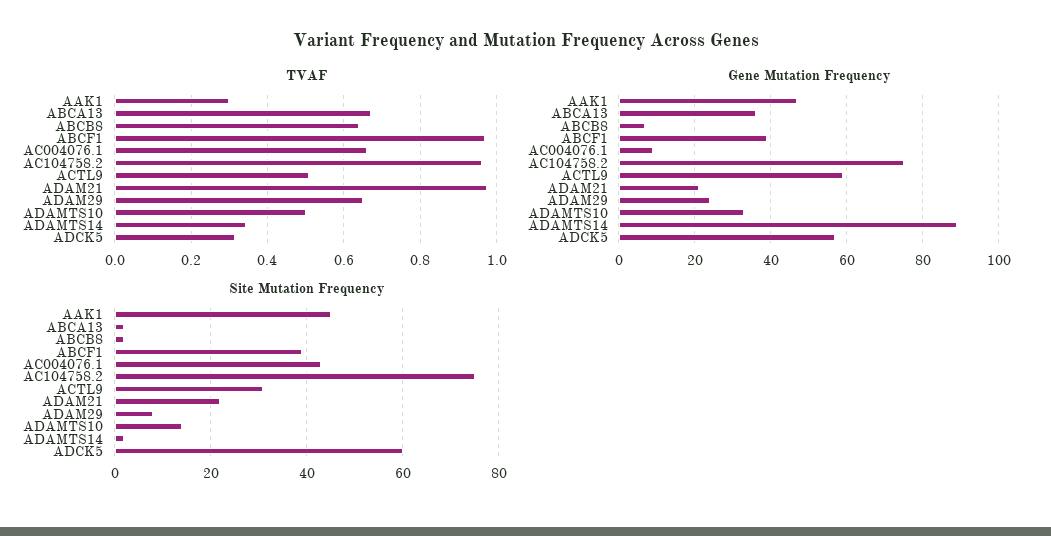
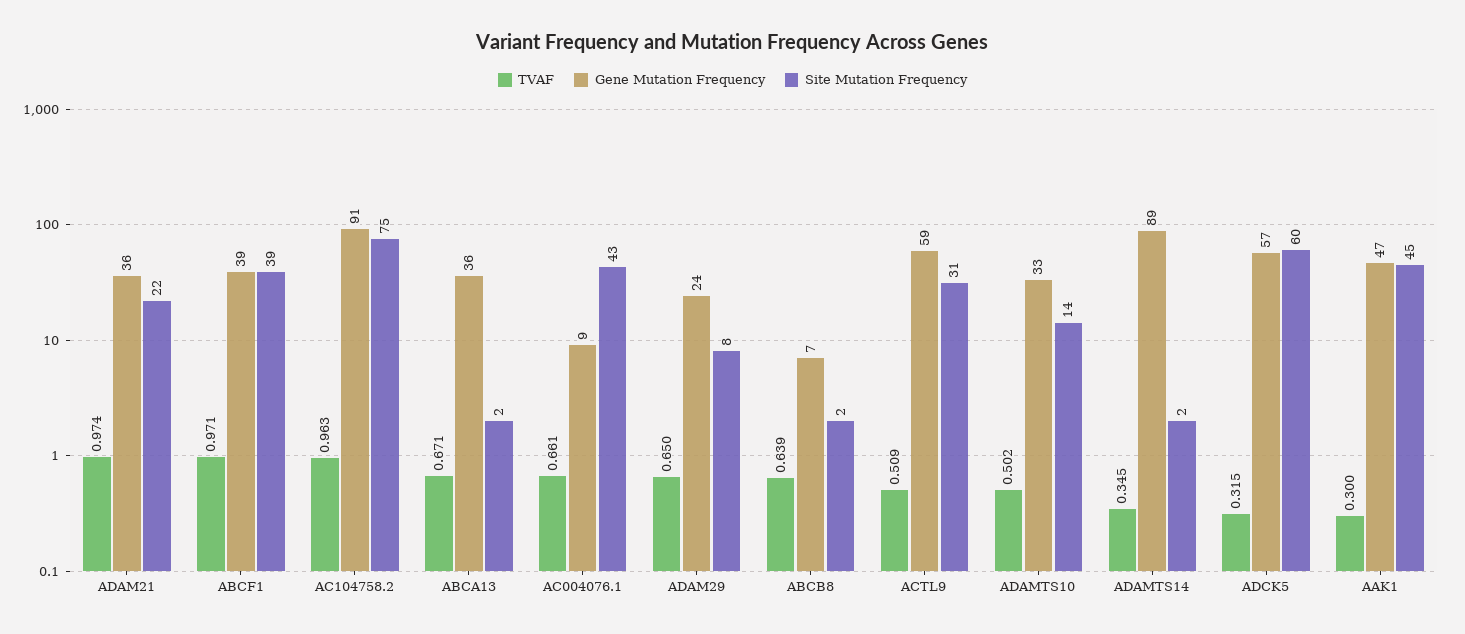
  {
    "TVAF": {
      "AAK1": 0.3,
      "ABCA13": 0.671,
      "ABCB8": 0.639,
      "ABCF1": 0.971,
      "AC004076.1": 0.661,
      "AC104758.2": 0.963,
      "ACTL9": 0.509,
      "ADAM21": 0.974,
      "ADAM29": 0.65,
      "ADAMTS10": 0.502,
      "ADAMTS14": 0.345,
      "ADCK5": 0.315
    },
    "Gene Mutation Frequency": {
      "AAK1": 47,
      "ABCA13": 36,
      "ABCB8": 7,
      "ABCF1": 39,
      "AC004076.1": 9,
-     "AC104758.2": 75,
+     "AC104758.2": 91,
      "ACTL9": 59,
-     "ADAM21": 20,
+     "ADAM21": 36,
      "ADAM29": 24,
      "ADAMTS10": 33,
      "ADAMTS14": 89,
      "ADCK5": 57
    },
    "Site Mutation Frequency": {
      "AAK1": 45,
      "ABCA13": 2,
      "ABCB8": 2,
      "ABCF1": 39,
      "AC004076.1": 43,
      "AC104758.2": 75,
      "ACTL9": 31,
      "ADAM21": 22,
      "ADAM29": 8,
      "ADAMTS10": 14,
      "ADAMTS14": 2,
      "ADCK5": 60
    }
  }

